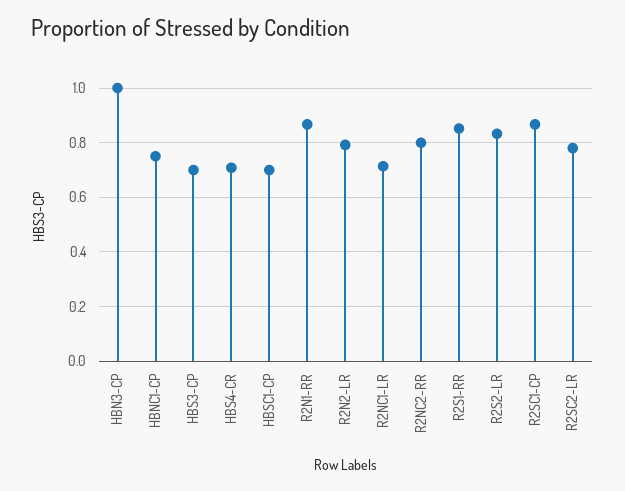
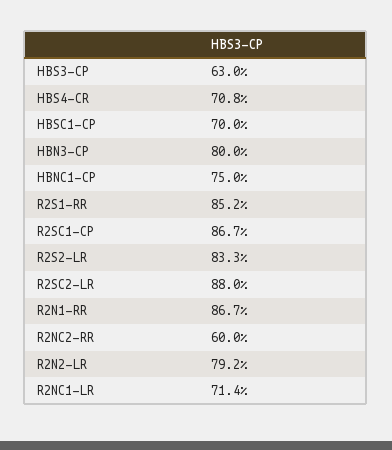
  {
-   "HBN3-CP": 1,
+   "HBN3-CP": 0.8,
    "HBNC1-CP": 0.75,
-   "HBS3-CP": 0.7,
+   "HBS3-CP": 0.63,
    "HBS4-CR": 0.708,
    "HBSC1-CP": 0.7,
    "R2N1-RR": 0.867,
    "R2N2-LR": 0.792,
    "R2NC1-LR": 0.714,
-   "R2NC2-RR": 0.8,
+   "R2NC2-RR": 0.6,
    "R2S1-RR": 0.852,
    "R2S2-LR": 0.833,
    "R2SC1-CP": 0.867,
-   "R2SC2-LR": 0.775
+   "R2SC2-LR": 0.88
  }

